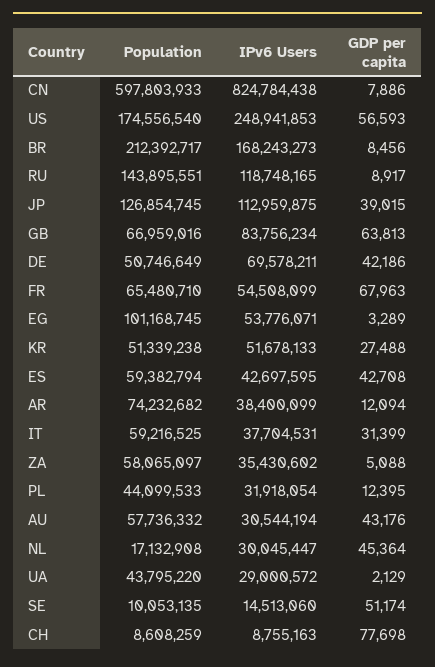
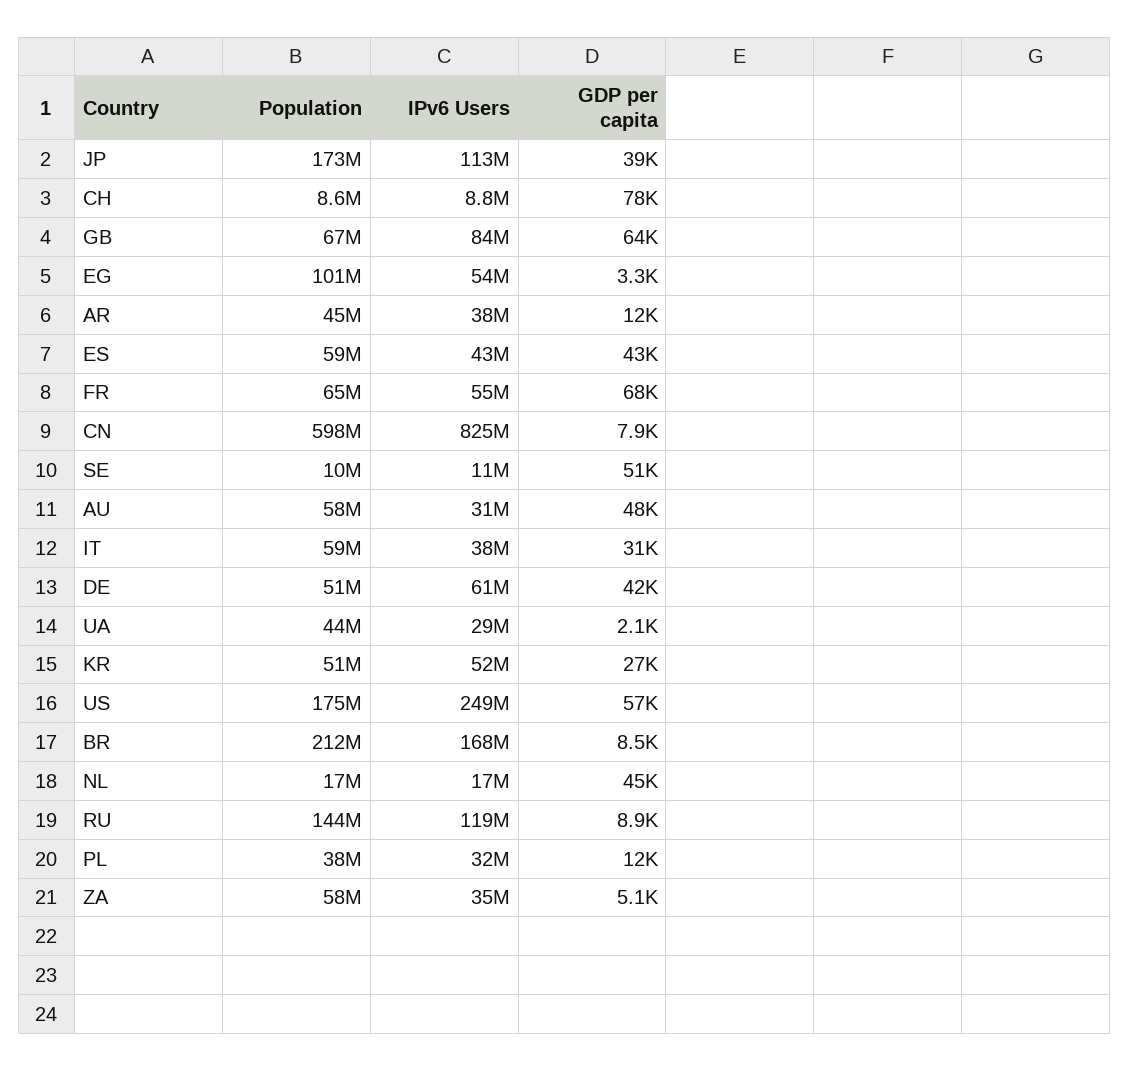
  {
    "Population": {
      "CN": 597803933,
      "US": 174556540,
      "BR": 212392717,
      "RU": 143895551,
-     "JP": 126854745,
+     "JP": 173000000,
      "GB": 66959016,
      "DE": 50746649,
      "FR": 65480710,
      "EG": 101168745,
      "KR": 51339238,
      "ES": 59382794,
-     "AR": 74232682,
+     "AR": 45000000,
      "IT": 59216525,
      "ZA": 58065097,
-     "PL": 44099533,
+     "PL": 38000000,
      "AU": 57736332,
      "NL": 17132908,
      "UA": 43795220,
      "SE": 10053135,
      "CH": 8608259
    },
    "IPv6 Users": {
      "CN": 824784438,
      "US": 248941853,
      "BR": 168243273,
      "RU": 118748165,
      "JP": 112959875,
      "GB": 83756234,
-     "DE": 69578211,
+     "DE": 61000000,
      "FR": 54508099,
      "EG": 53776071,
      "KR": 51678133,
      "ES": 42697595,
      "AR": 38400099,
      "IT": 37704531,
      "ZA": 35430602,
      "PL": 31918054,
      "AU": 30544194,
-     "NL": 30045447,
+     "NL": 17000000,
      "UA": 29000572,
-     "SE": 14513060,
+     "SE": 11000000,
      "CH": 8755163
    },
    "GDP per capita": {
      "CN": 7886,
      "US": 56593,
      "BR": 8456,
      "RU": 8917,
      "JP": 39015,
      "GB": 63813,
      "DE": 42186,
      "FR": 67963,
      "EG": 3289,
      "KR": 27488,
      "ES": 42708,
      "AR": 12094,
      "IT": 31399,
      "ZA": 5088,
      "PL": 12395,
-     "AU": 43176,
+     "AU": 48000,
      "NL": 45364,
      "UA": 2129,
      "SE": 51174,
      "CH": 77698
    }
  }

